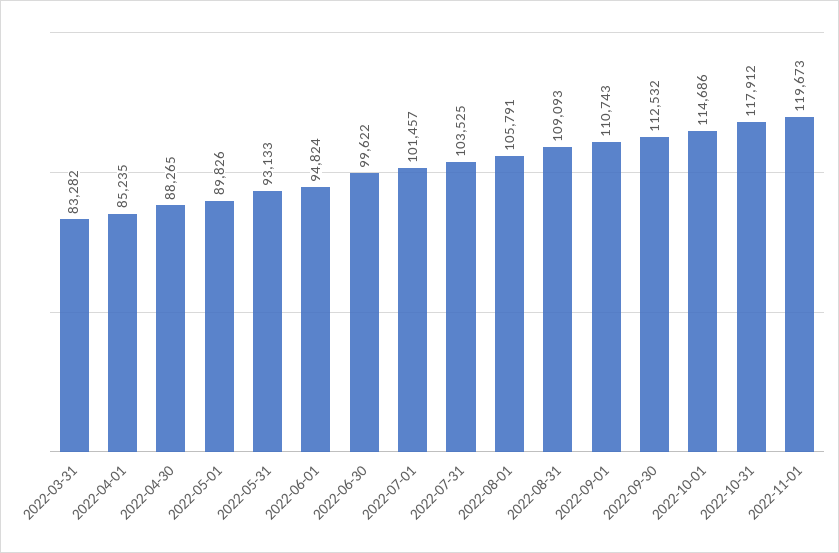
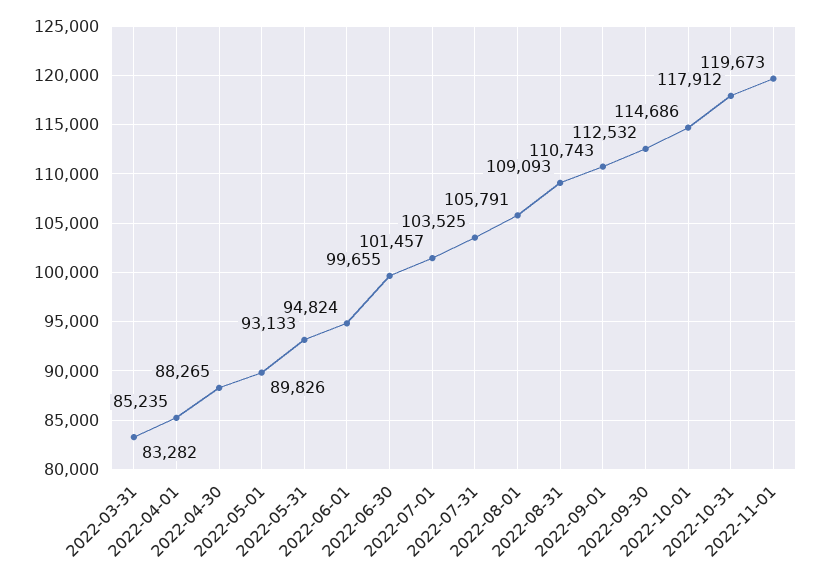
  {
    "2022-03-31": 83282,
    "2022-04-01": 85235,
    "2022-04-30": 88265,
    "2022-05-01": 89826,
    "2022-05-31": 93133,
    "2022-06-01": 94824,
-   "2022-06-30": 99622,
+   "2022-06-30": 99655,
    "2022-07-01": 101457,
    "2022-07-31": 103525,
    "2022-08-01": 105791,
    "2022-08-31": 109093,
    "2022-09-01": 110743,
    "2022-09-30": 112532,
    "2022-10-01": 114686,
    "2022-10-31": 117912,
    "2022-11-01": 119673
  }

